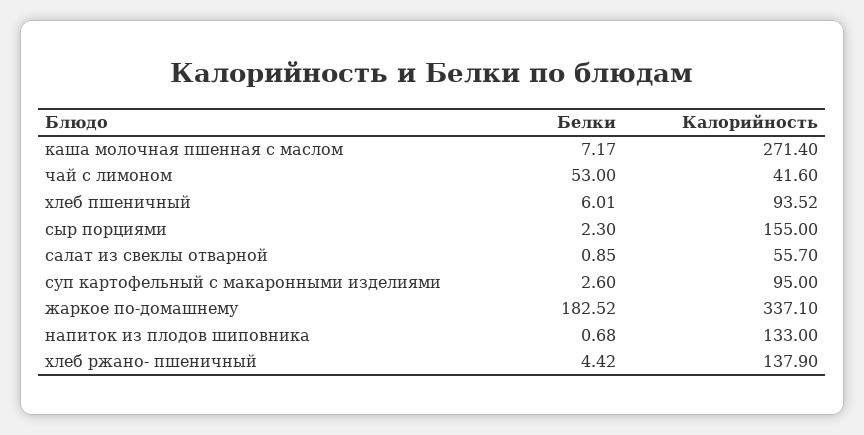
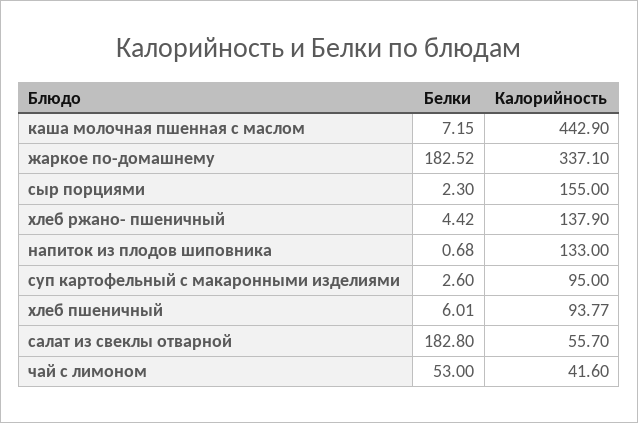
  {
    "Белки": {
-     "каша молочная пшенная с маслом": 7.17,
+     "каша молочная пшенная с маслом": 7.15,
      "чай с лимоном": 53,
      "хлеб пшеничный": 6.01,
      "сыр порциями": 2.3,
-     "салат из свеклы отварной": 0.85,
+     "салат из свеклы отварной": 182.8,
      "суп картофельный с макаронными изделиями": 2.6,
      "жаркое по-домашнему": 182.52,
      "напиток из плодов шиповника": 0.68,
      "хлеб ржано- пшеничный": 4.42
    },
    "Калорийность": {
-     "каша молочная пшенная с маслом": 271.4,
+     "каша молочная пшенная с маслом": 442.9,
      "чай с лимоном": 41.6,
-     "хлеб пшеничный": 93.52,
+     "хлеб пшеничный": 93.77,
      "сыр порциями": 155,
      "салат из свеклы отварной": 55.7,
      "суп картофельный с макаронными изделиями": 95,
      "жаркое по-домашнему": 337.1,
      "напиток из плодов шиповника": 133,
      "хлеб ржано- пшеничный": 137.9
    }
  }

